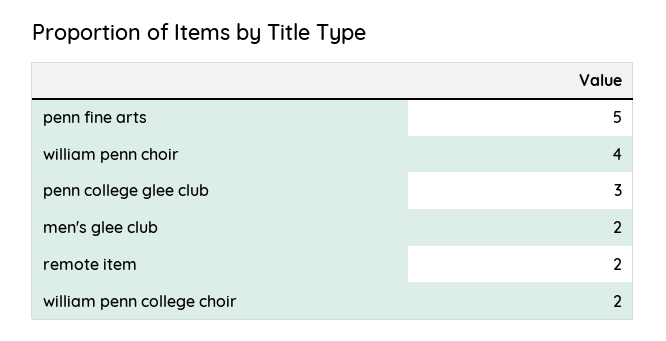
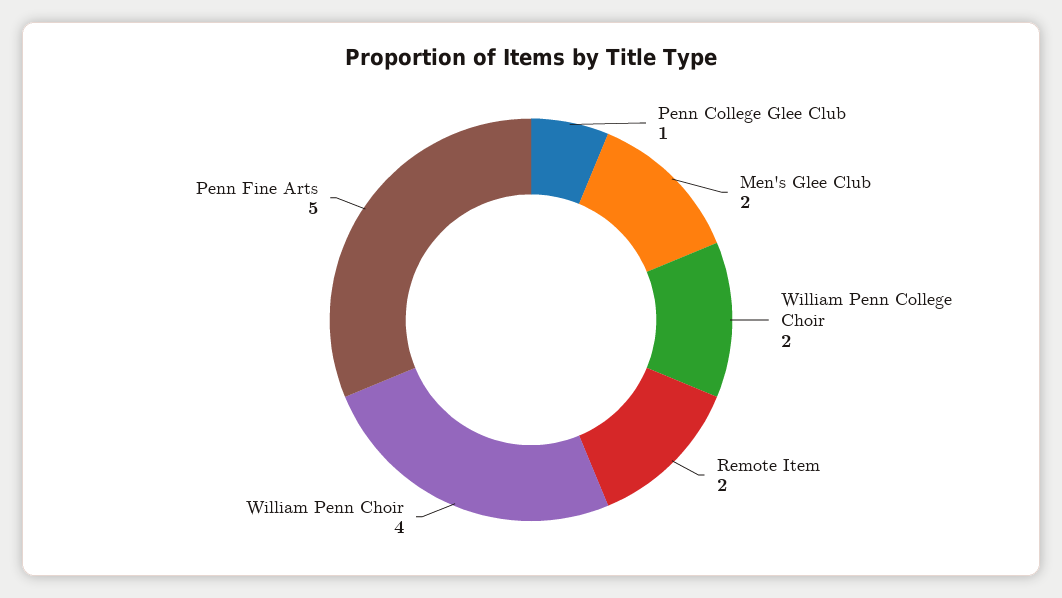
  {
    "penn fine arts": 5,
    "william penn choir": 4,
-   "penn college glee club": 3,
+   "penn college glee club": 1,
    "men's glee club": 2,
    "remote item": 2,
    "william penn college choir": 2
  }

